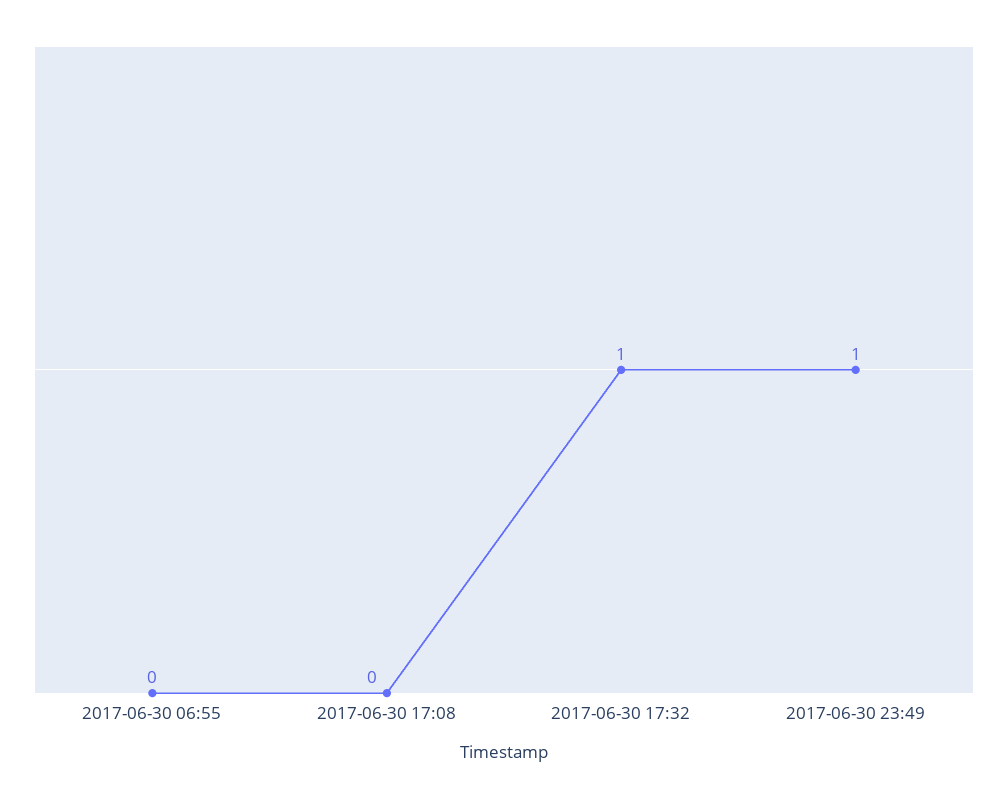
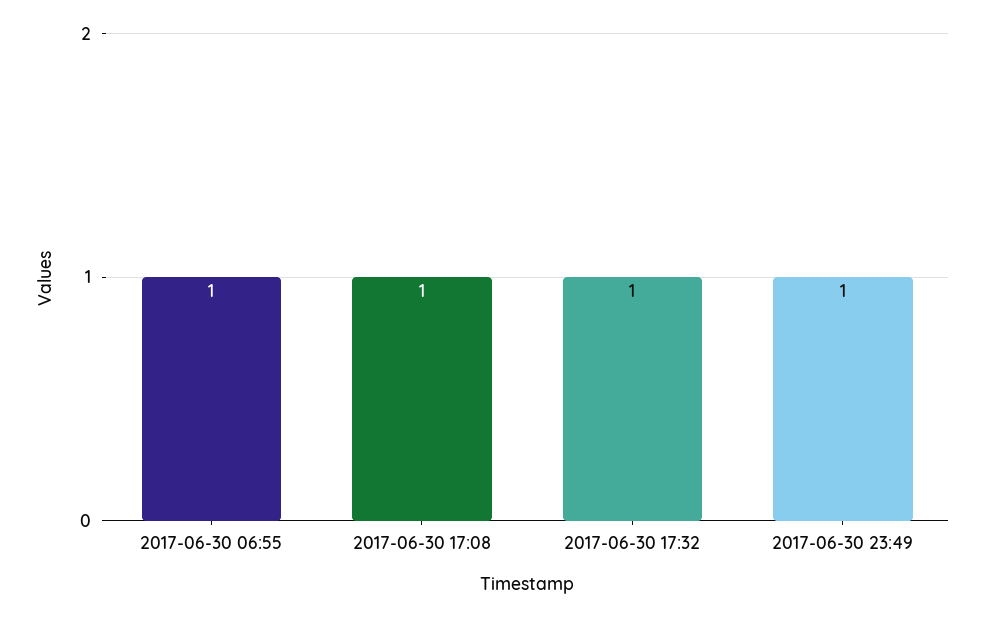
  {
-   "2017-06-30 06:55": 0,
+   "2017-06-30 06:55": 1,
-   "2017-06-30 17:08": 0,
+   "2017-06-30 17:08": 1,
    "2017-06-30 17:32": 1,
    "2017-06-30 23:49": 1
  }

